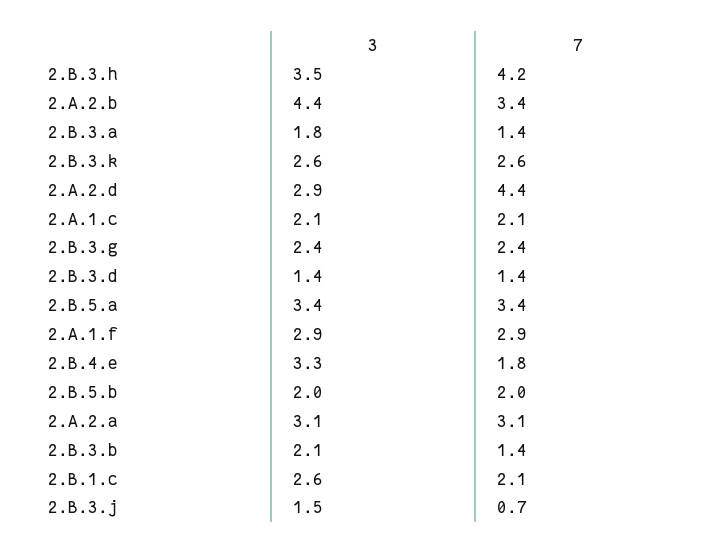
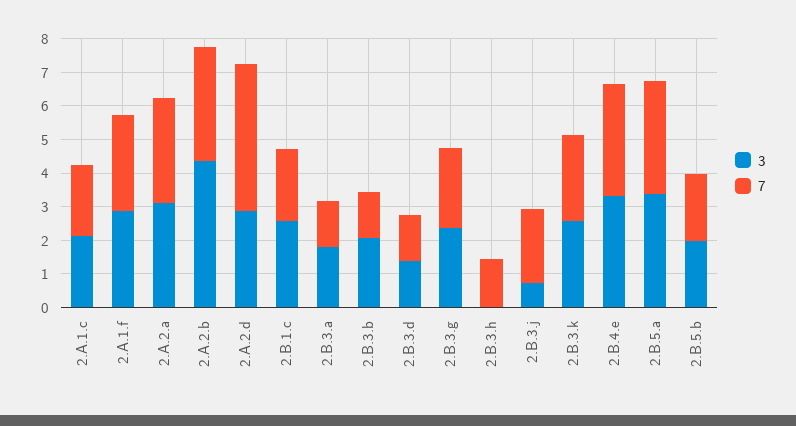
  {
    "3": {
-     "2.B.3.h": 3.5,
+     "2.B.3.h": 0,
      "2.A.2.b": 4.4,
      "2.B.3.a": 1.8,
      "2.B.3.k": 2.6,
      "2.A.2.d": 2.9,
      "2.A.1.c": 2.1,
      "2.B.3.g": 2.4,
      "2.B.3.d": 1.4,
      "2.B.5.a": 3.4,
      "2.A.1.f": 2.9,
      "2.B.4.e": 3.3,
      "2.B.5.b": 2,
      "2.A.2.a": 3.1,
      "2.B.3.b": 2.1,
      "2.B.1.c": 2.6,
-     "2.B.3.j": 1.5
+     "2.B.3.j": 0.75
    },
    "7": {
-     "2.B.3.h": 4.2,
+     "2.B.3.h": 1.5,
      "2.A.2.b": 3.4,
      "2.B.3.a": 1.4,
      "2.B.3.k": 2.6,
      "2.A.2.d": 4.4,
      "2.A.1.c": 2.1,
      "2.B.3.g": 2.4,
      "2.B.3.d": 1.4,
      "2.B.5.a": 3.4,
      "2.A.1.f": 2.9,
-     "2.B.4.e": 1.8,
+     "2.B.4.e": 3.25,
      "2.B.5.b": 2,
      "2.A.2.a": 3.1,
      "2.B.3.b": 1.4,
      "2.B.1.c": 2.1,
-     "2.B.3.j": 0.7
+     "2.B.3.j": 2.25
    }
  }

